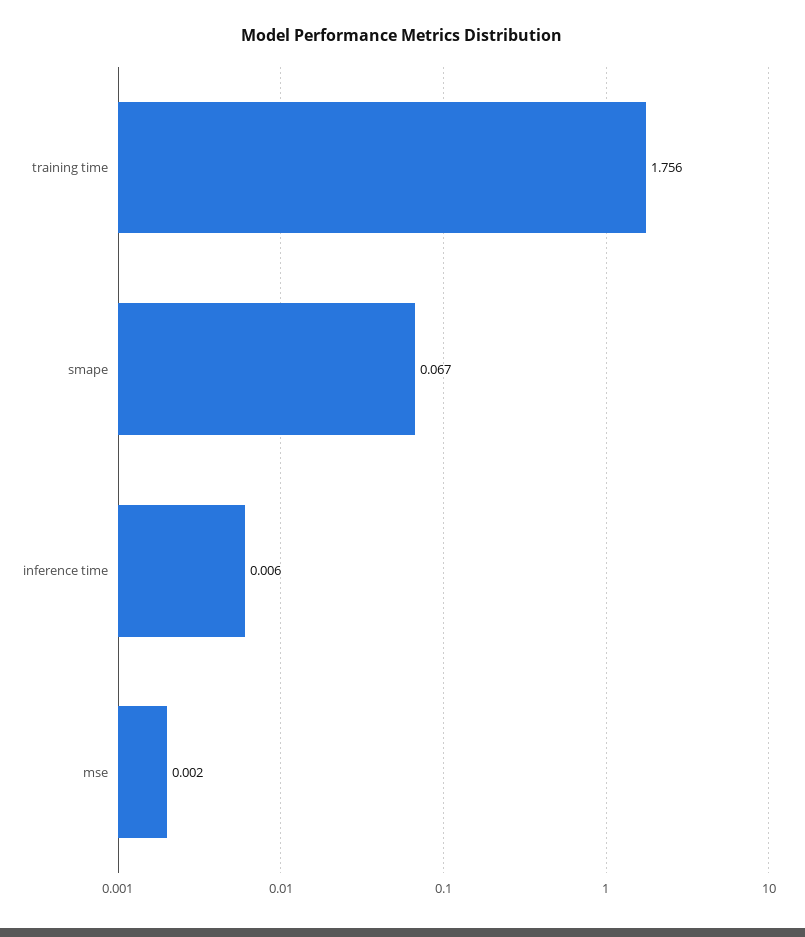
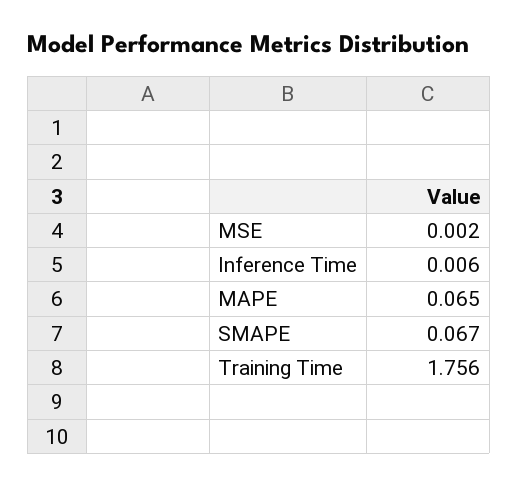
  {
    "training time": 1.756,
    "smape": 0.067,
    "inference time": 0.006,
-   "mse": 0.002
+   "mse": 0.002,
+   "MAPE": 0.065
  }

